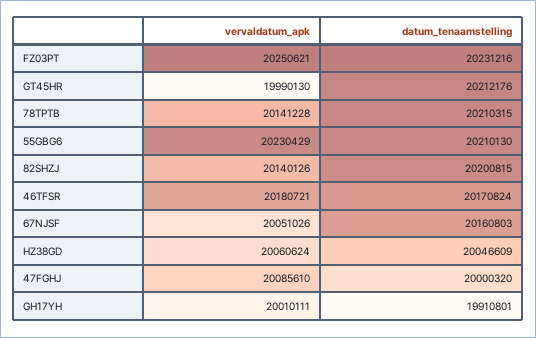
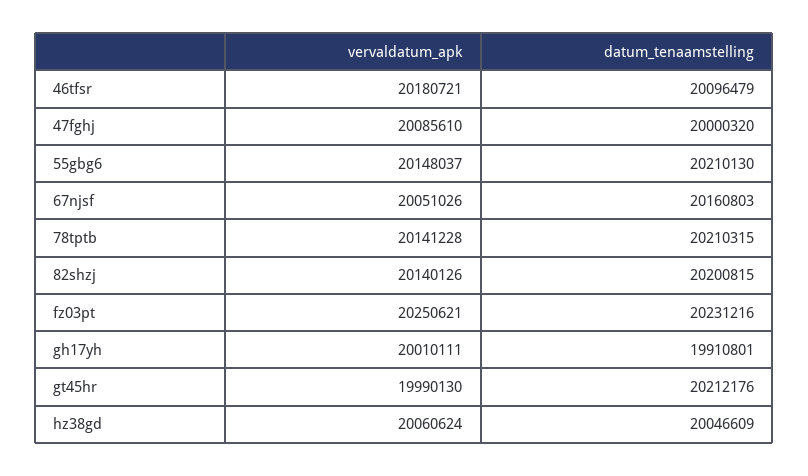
  {
    "vervaldatum_apk": {
      "FZ03PT": 20250621,
      "GT45HR": 19990130,
      "78TPTB": 20141228,
-     "55GBG6": 20230429,
+     "55GBG6": 20148037,
      "82SHZJ": 20140126,
      "46TFSR": 20180721,
      "67NJSF": 20051026,
      "HZ38GD": 20060624,
      "47FGHJ": 20085610,
      "GH17YH": 20010111
    },
    "datum_tenaamstelling": {
      "FZ03PT": 20231216,
      "GT45HR": 20212176,
      "78TPTB": 20210315,
      "55GBG6": 20210130,
      "82SHZJ": 20200815,
-     "46TFSR": 20170824,
+     "46TFSR": 20096479,
      "67NJSF": 20160803,
      "HZ38GD": 20046609,
      "47FGHJ": 20000320,
      "GH17YH": 19910801
    }
  }

